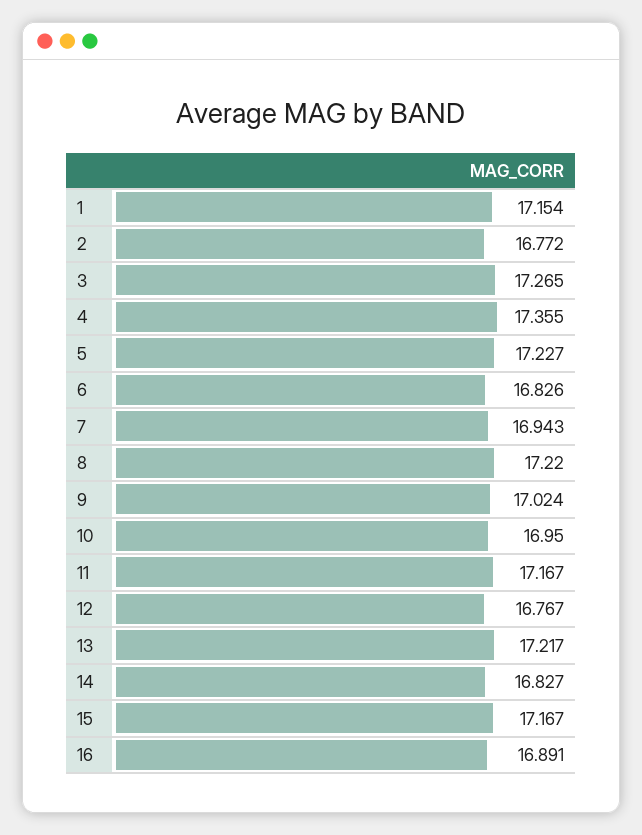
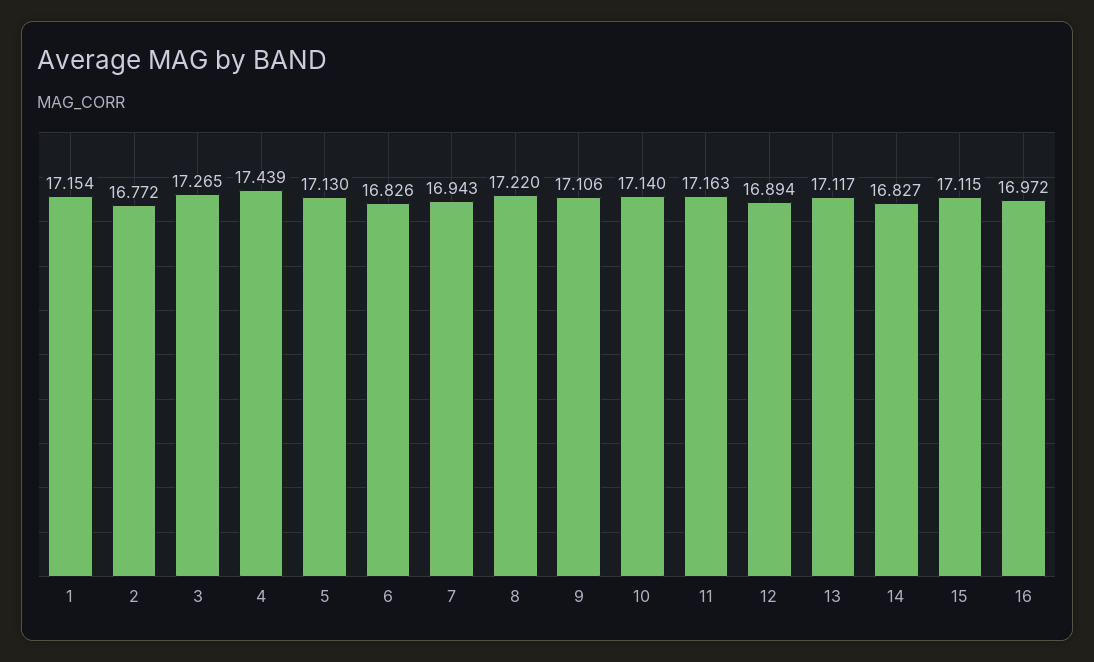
  {
    "1": 17.154,
    "2": 16.772,
    "3": 17.265,
-   "4": 17.355,
+   "4": 17.439,
-   "5": 17.227,
+   "5": 17.13,
    "6": 16.826,
    "7": 16.943,
    "8": 17.22,
-   "9": 17.024,
+   "9": 17.106,
-   "10": 16.95,
+   "10": 17.14,
-   "11": 17.167,
+   "11": 17.163,
-   "12": 16.767,
+   "12": 16.894,
-   "13": 17.217,
+   "13": 17.117,
    "14": 16.827,
-   "15": 17.167,
+   "15": 17.115,
-   "16": 16.891
+   "16": 16.972
  }

